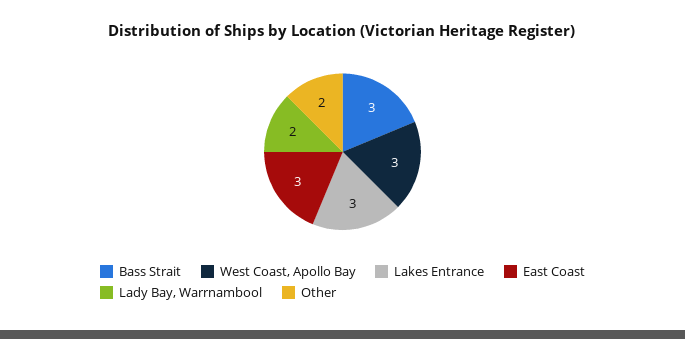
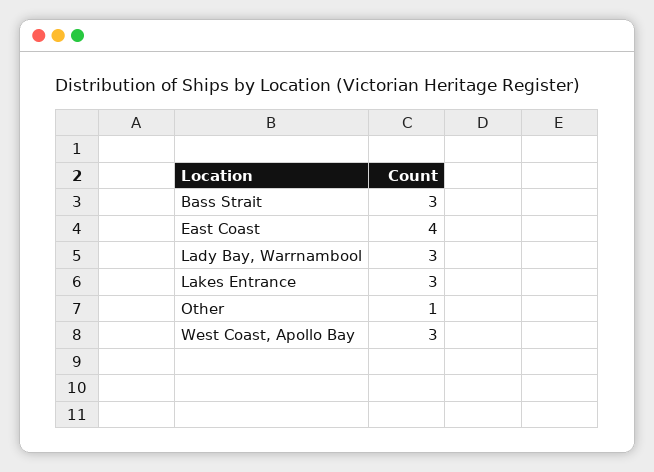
  {
    "Bass Strait": 3,
    "West Coast, Apollo Bay": 3,
    "Lakes Entrance": 3,
-   "East Coast": 3,
+   "East Coast": 4,
-   "Lady Bay, Warrnambool": 2,
+   "Lady Bay, Warrnambool": 3,
-   "Other": 2
+   "Other": 1
  }

